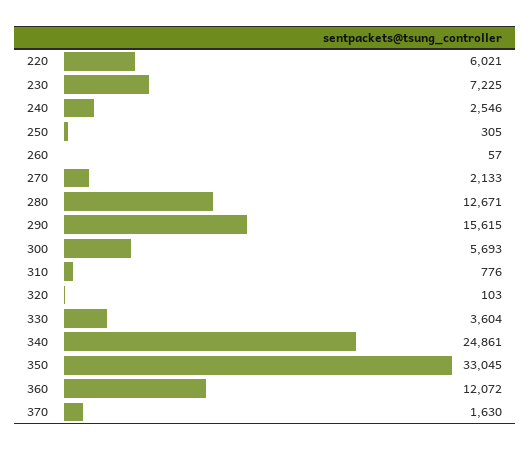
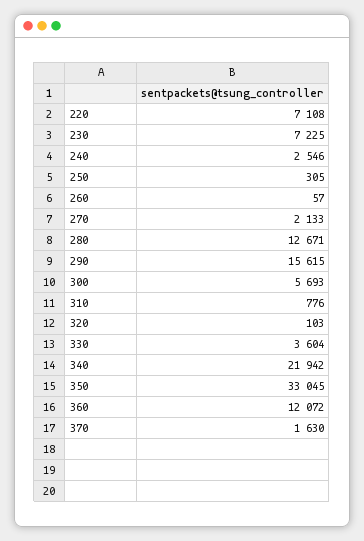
  {
-   "220": 6021,
+   "220": 7108,
    "230": 7225,
    "240": 2546,
    "250": 305,
    "260": 57,
    "270": 2133,
    "280": 12671,
    "290": 15615,
    "300": 5693,
    "310": 776,
    "320": 103,
    "330": 3604,
-   "340": 24861,
+   "340": 21942,
    "350": 33045,
    "360": 12072,
    "370": 1630
  }

